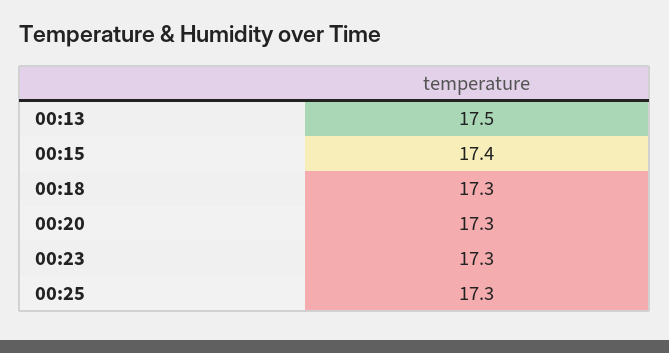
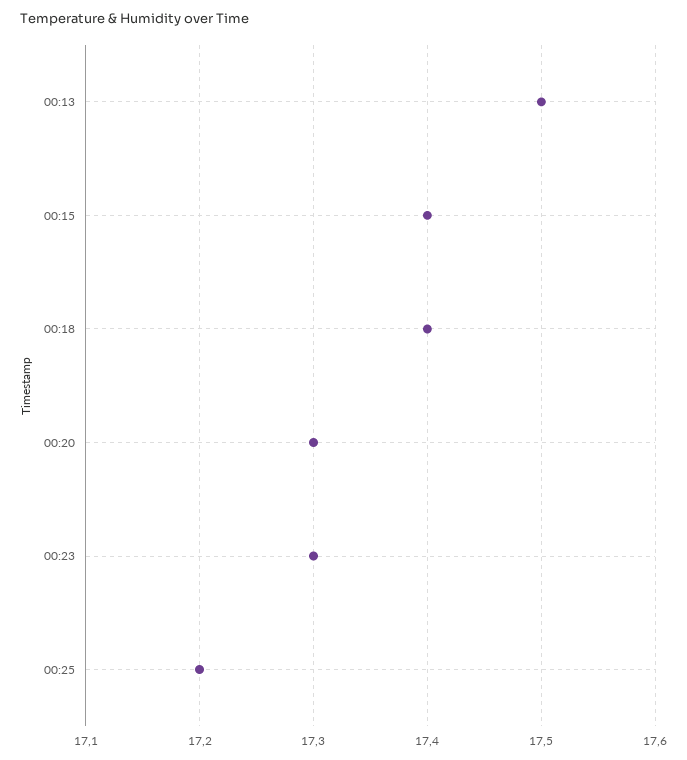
  {
    "00:13": 17.5,
    "00:15": 17.4,
-   "00:18": 17.3,
+   "00:18": 17.4,
    "00:20": 17.3,
    "00:23": 17.3,
-   "00:25": 17.3
+   "00:25": 17.2
  }

